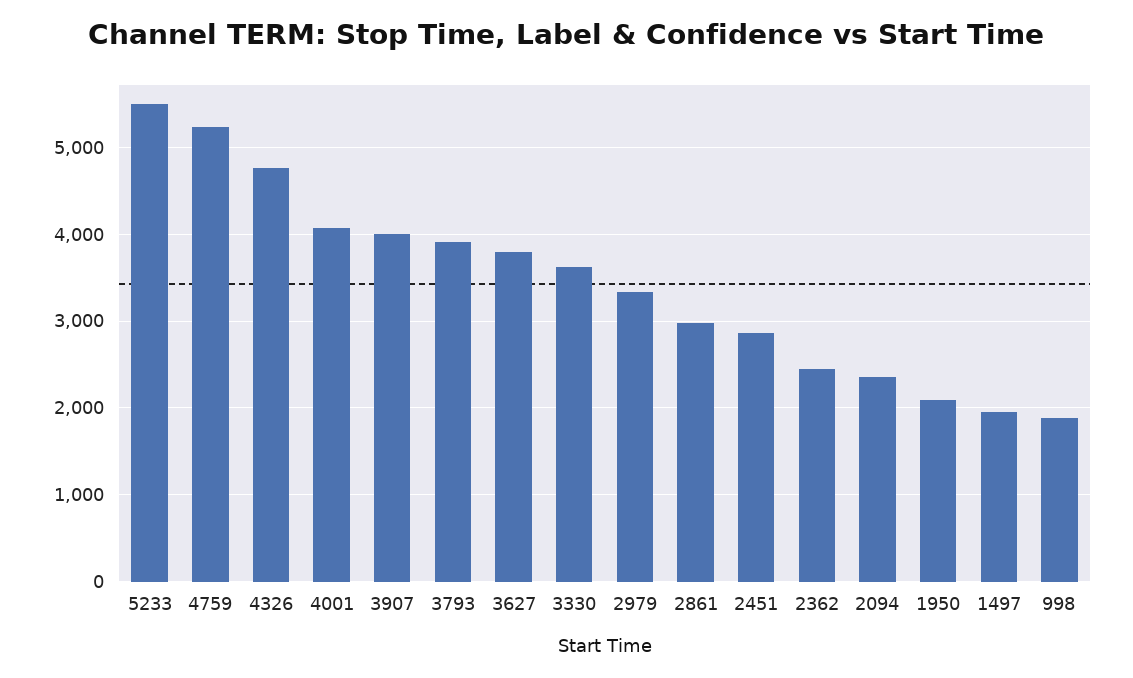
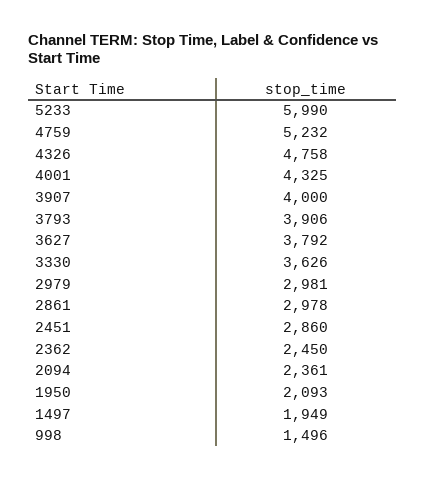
  {
-   "5233": 5500,
+   "5233": 5990,
    "4759": 5232,
    "4326": 4758,
-   "4001": 4100,
+   "4001": 4325,
    "3907": 4000,
    "3793": 3906,
    "3627": 3792,
    "3330": 3626,
-   "2979": 3300,
+   "2979": 2981,
    "2861": 2978,
    "2451": 2860,
    "2362": 2450,
    "2094": 2361,
    "1950": 2093,
    "1497": 1949,
-   "998": 1900
+   "998": 1496
  }

